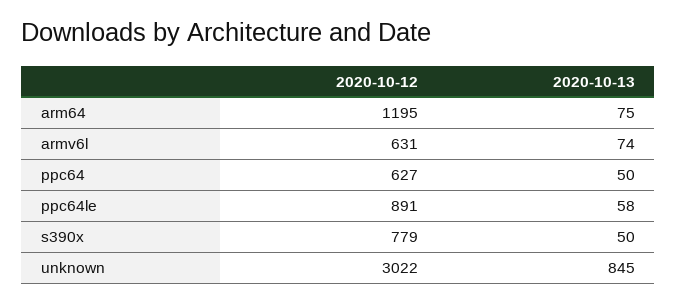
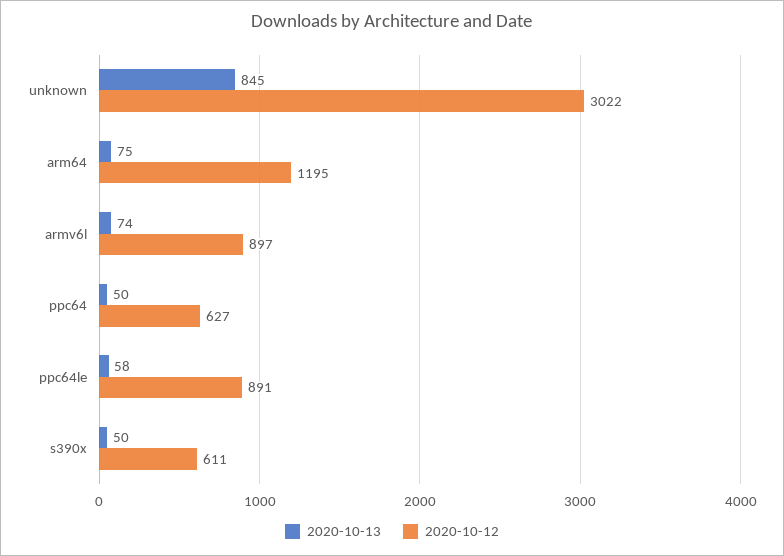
  {
    "2020-10-12": {
      "arm64": 1195,
-     "armv6l": 631,
+     "armv6l": 897,
      "ppc64": 627,
      "ppc64le": 891,
-     "s390x": 779,
+     "s390x": 611,
      "unknown": 3022
    },
    "2020-10-13": {
      "arm64": 75,
      "armv6l": 74,
      "ppc64": 50,
      "ppc64le": 58,
      "s390x": 50,
      "unknown": 845
    }
  }

